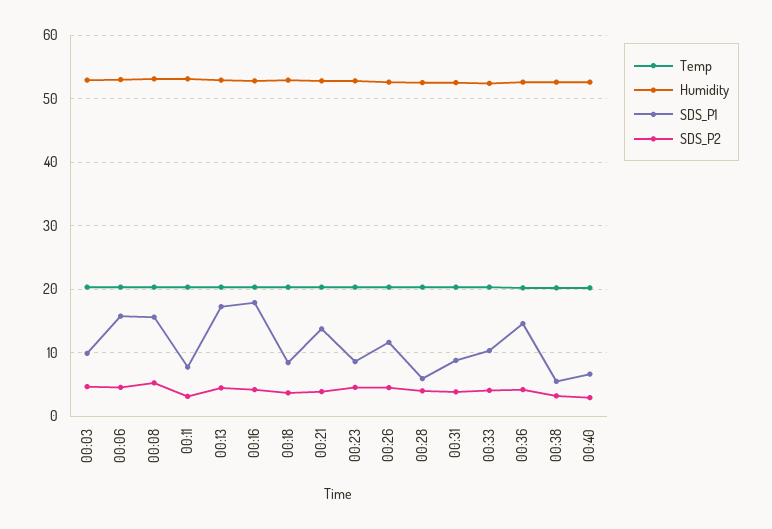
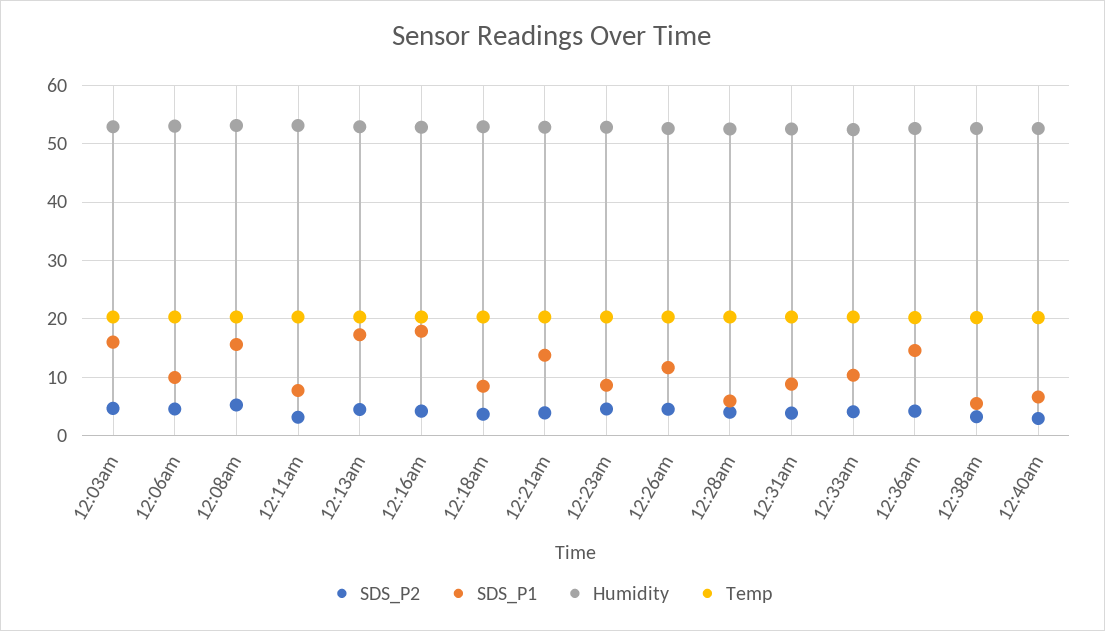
  {
    "Temp": {
      "00:03": 20,
      "00:06": 20,
      "00:08": 20,
      "00:11": 20,
      "00:13": 20,
      "00:16": 20,
      "00:18": 20,
      "00:21": 20,
      "00:23": 20,
      "00:26": 20,
      "00:28": 20,
      "00:31": 20,
      "00:33": 20,
      "00:36": 20,
      "00:38": 20,
      "00:40": 20
    },
    "Humidity": {
      "00:03": 53,
      "00:06": 53,
      "00:08": 53,
      "00:11": 53,
      "00:13": 53,
      "00:16": 53,
      "00:18": 53,
      "00:21": 53,
      "00:23": 53,
      "00:26": 53,
      "00:28": 53,
      "00:31": 53,
      "00:33": 52,
      "00:36": 53,
      "00:38": 53,
      "00:40": 53
    },
    "SDS_P1": {
-     "00:03": 10,
+     "00:03": 16,
-     "00:06": 16,
+     "00:06": 10,
      "00:08": 16,
      "00:11": 8,
      "00:13": 17,
      "00:16": 18,
      "00:18": 8,
      "00:21": 14,
      "00:23": 9,
      "00:26": 12,
      "00:28": 6,
      "00:31": 9,
      "00:33": 10,
      "00:36": 15,
      "00:38": 5,
      "00:40": 7
    },
    "SDS_P2": {
      "00:03": 5,
      "00:06": 5,
      "00:08": 5,
      "00:11": 3,
      "00:13": 4,
      "00:16": 4,
      "00:18": 4,
      "00:21": 4,
      "00:23": 5,
      "00:26": 5,
      "00:28": 4,
      "00:31": 4,
      "00:33": 4,
      "00:36": 4,
      "00:38": 3,
      "00:40": 3
    }
  }

